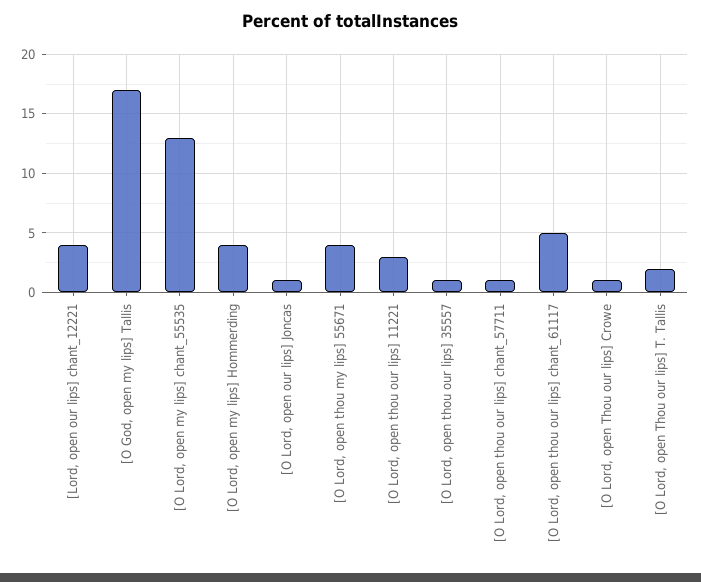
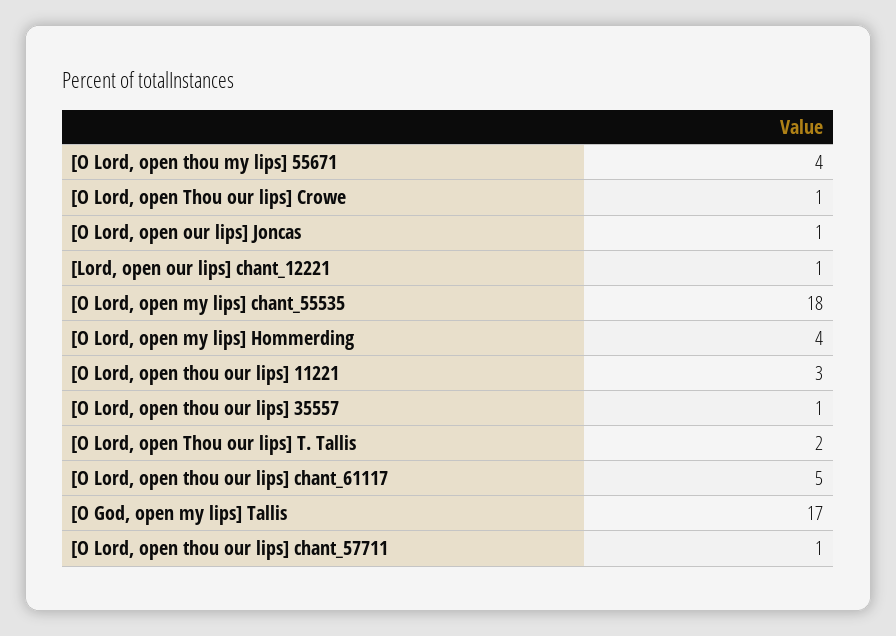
  {
-   "[Lord, open our lips] chant_12221": 4,
+   "[Lord, open our lips] chant_12221": 1,
    "[O God, open my lips] Tallis": 17,
-   "[O Lord, open my lips] chant_55535": 13,
+   "[O Lord, open my lips] chant_55535": 18,
    "[O Lord, open my lips] Hommerding": 4,
    "[O Lord, open our lips] Joncas": 1,
    "[O Lord, open thou my lips] 55671": 4,
    "[O Lord, open thou our lips] 11221": 3,
    "[O Lord, open thou our lips] 35557": 1,
    "[O Lord, open thou our lips] chant_57711": 1,
    "[O Lord, open thou our lips] chant_61117": 5,
    "[O Lord, open Thou our lips] Crowe": 1,
    "[O Lord, open Thou our lips] T. Tallis": 2
  }

